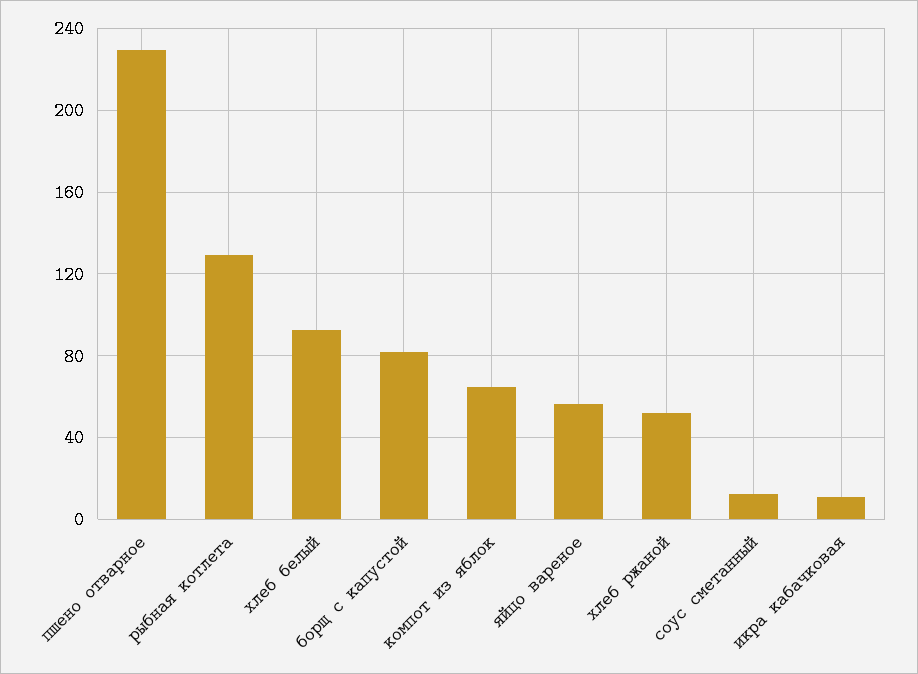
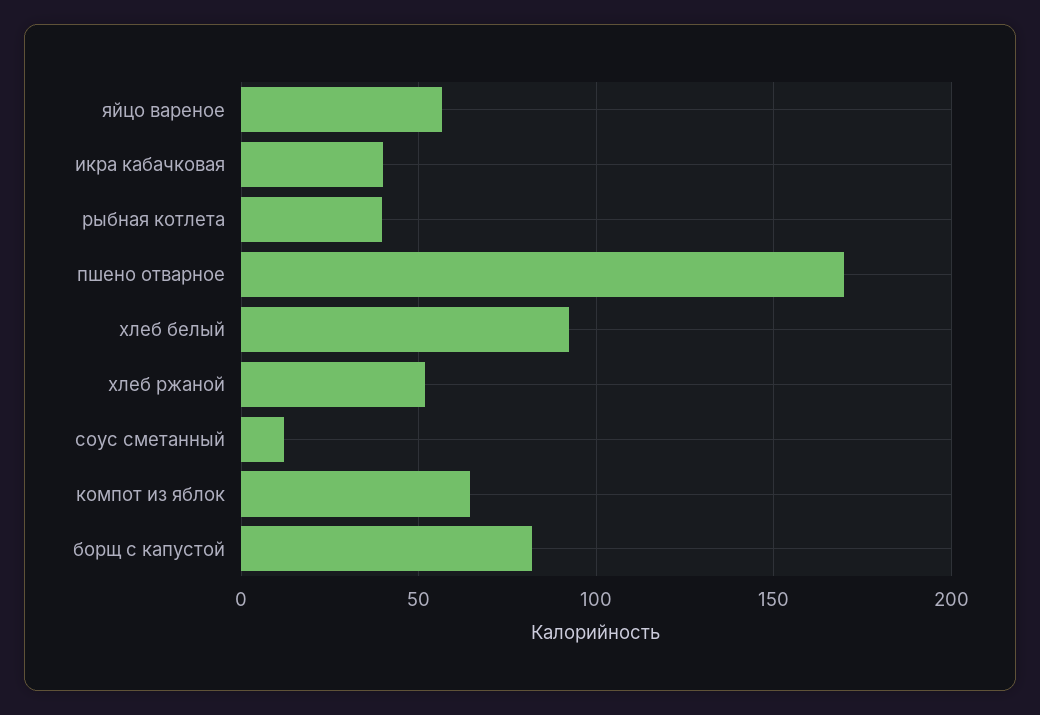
  {
-   "пшено отварное": 230,
+   "пшено отварное": 170,
-   "рыбная котлета": 130,
+   "рыбная котлета": 40,
    "хлеб белый": 90,
    "борщ с капустой": 80,
    "компот из яблок": 65,
    "яйцо вареное": 55,
    "хлеб ржаной": 50,
    "соус сметанный": 10,
-   "икра кабачковая": 10
+   "икра кабачковая": 40
  }

